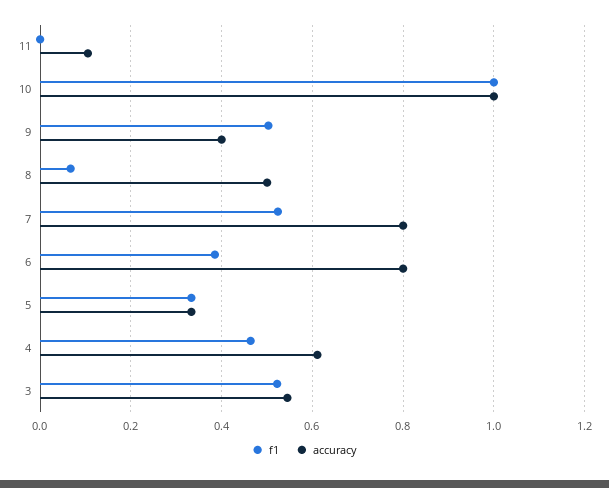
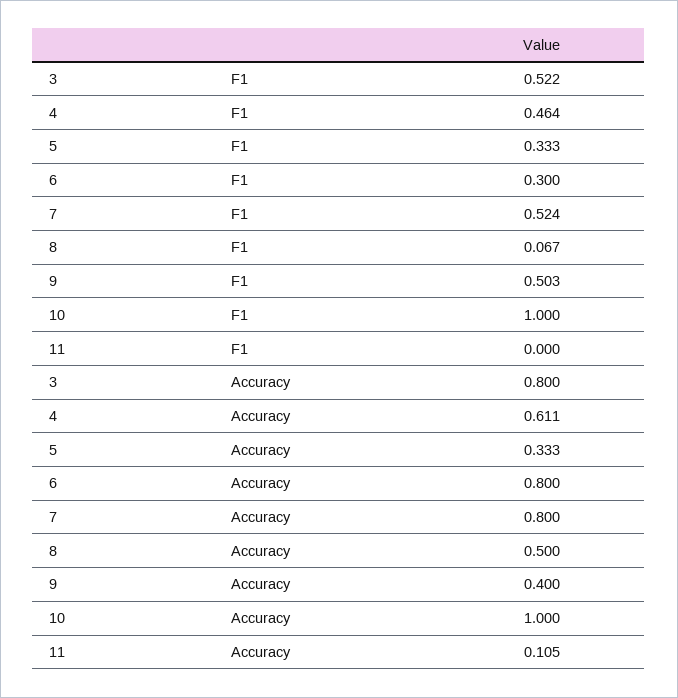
  {
    "f1": {
      "11": 0,
      "10": 1,
      "9": 0.503,
      "8": 0.067,
      "7": 0.524,
-     "6": 0.38,
+     "6": 0.3,
      "5": 0.333,
      "4": 0.464,
      "3": 0.522
    },
    "accuracy": {
      "11": 0.105,
      "10": 1,
      "9": 0.4,
      "8": 0.5,
      "7": 0.8,
      "6": 0.8,
      "5": 0.333,
      "4": 0.611,
-     "3": 0.54
+     "3": 0.8
    }
  }

